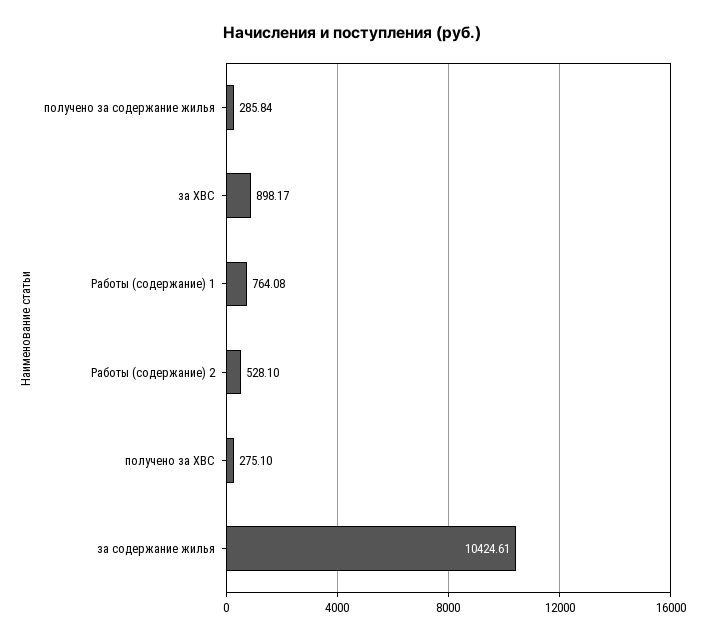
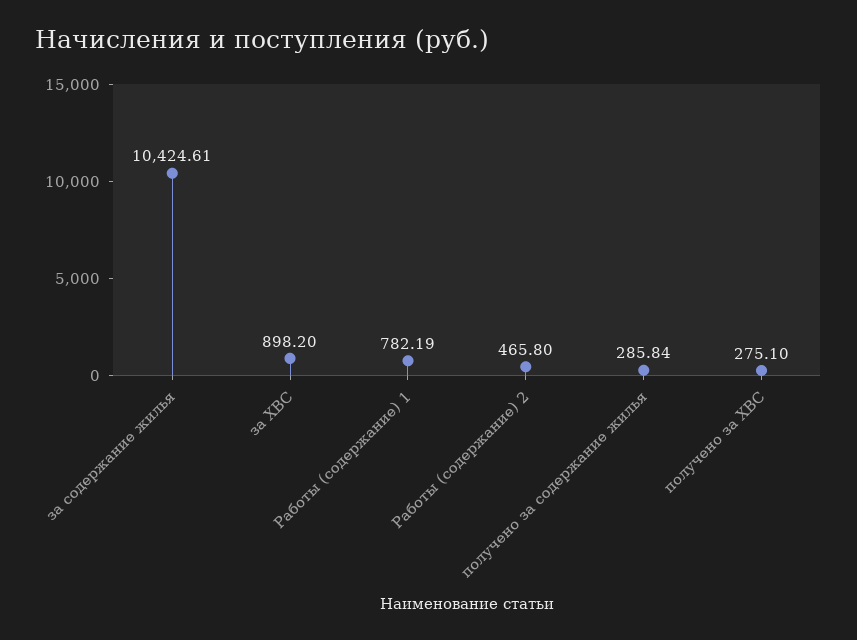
  {
    "получено за содержание жилья": 285.84,
-   "за ХВС": 898.17,
+   "за ХВС": 898.2,
-   "Работы (содержание) 1": 764.08,
+   "Работы (содержание) 1": 782.19,
-   "Работы (содержание) 2": 528.1,
+   "Работы (содержание) 2": 465.8,
    "получено за ХВС": 275.1,
    "за содержание жилья": 10424.61
  }

